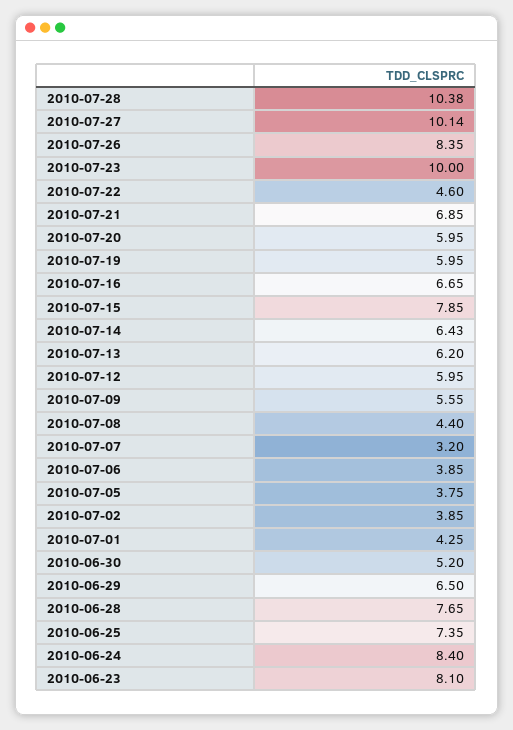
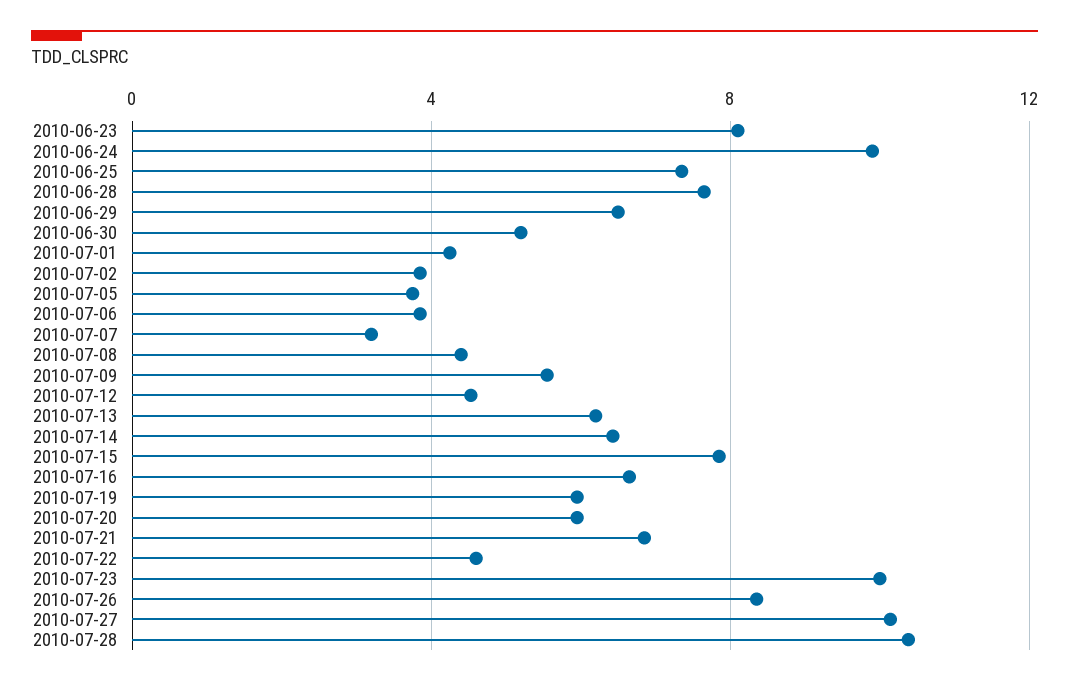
  {
    "2010-07-28": 10.38,
    "2010-07-27": 10.14,
    "2010-07-26": 8.35,
    "2010-07-23": 10,
    "2010-07-22": 4.6,
    "2010-07-21": 6.85,
    "2010-07-20": 5.95,
    "2010-07-19": 5.95,
    "2010-07-16": 6.65,
    "2010-07-15": 7.85,
    "2010-07-14": 6.43,
    "2010-07-13": 6.2,
-   "2010-07-12": 5.95,
+   "2010-07-12": 4.5,
    "2010-07-09": 5.55,
    "2010-07-08": 4.4,
    "2010-07-07": 3.2,
    "2010-07-06": 3.85,
    "2010-07-05": 3.75,
    "2010-07-02": 3.85,
    "2010-07-01": 4.25,
    "2010-06-30": 5.2,
    "2010-06-29": 6.5,
    "2010-06-28": 7.65,
    "2010-06-25": 7.35,
-   "2010-06-24": 8.4,
+   "2010-06-24": 10,
    "2010-06-23": 8.1
  }

